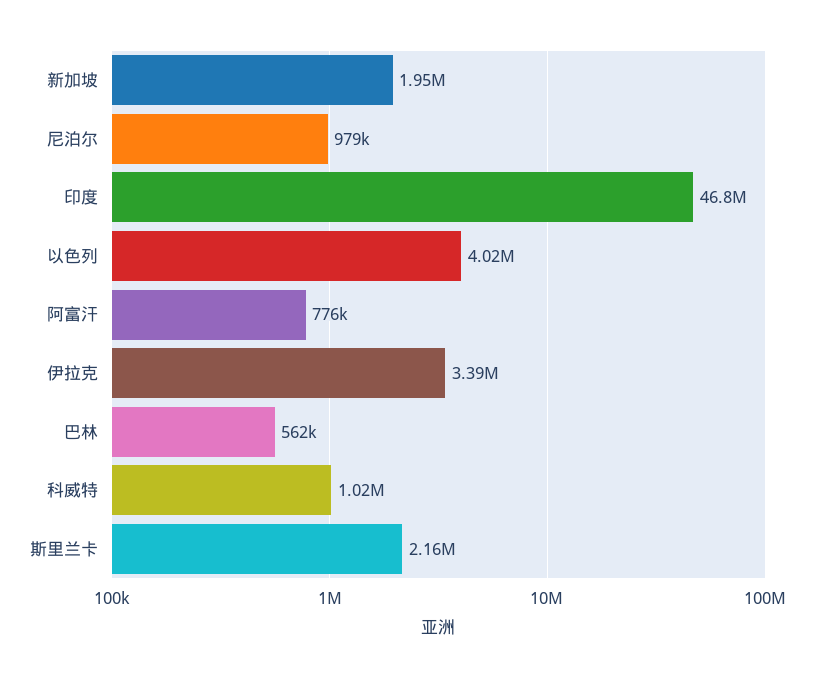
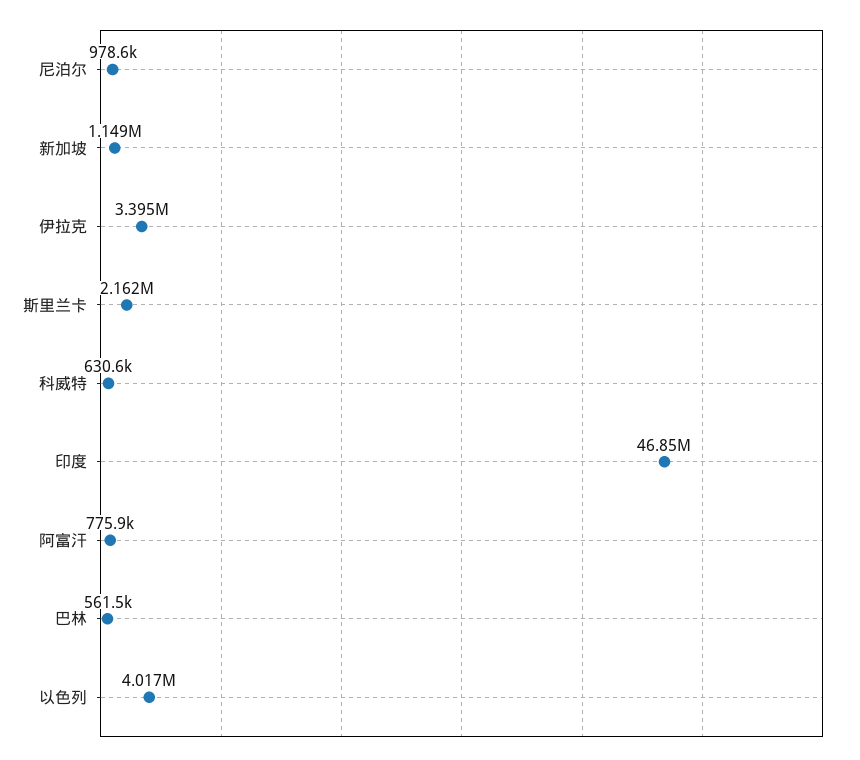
  {
-   "新加坡": 1950000,
+   "新加坡": 1149000,
    "尼泊尔": 978600,
    "印度": 46850000,
    "以色列": 4017000,
    "阿富汗": 775900,
    "伊拉克": 3395000,
    "巴林": 561500,
-   "科威特": 1020000,
+   "科威特": 630600,
    "斯里兰卡": 2162000
  }

